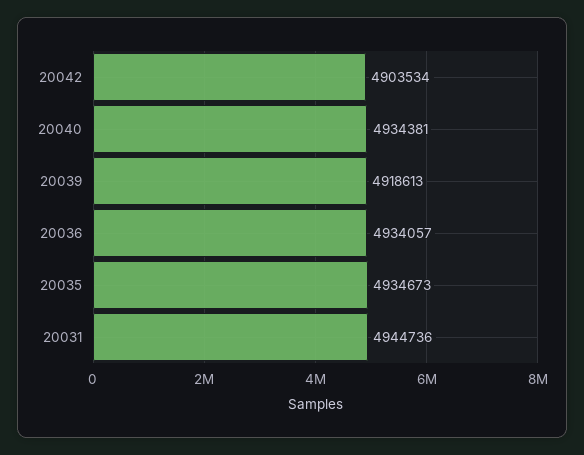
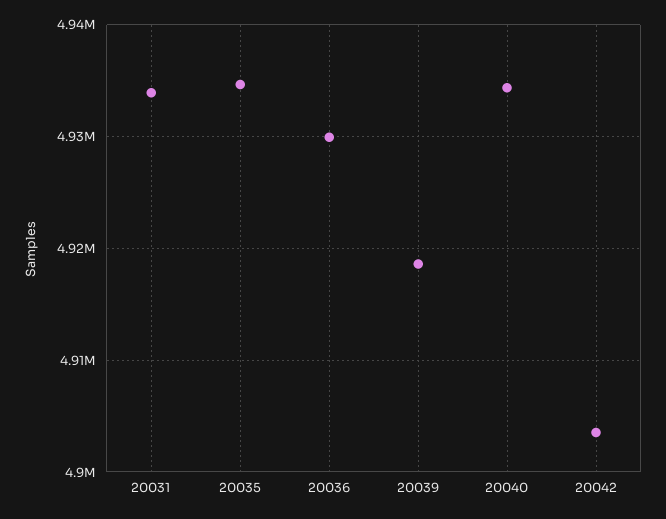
  {
    "20042": 4903534,
    "20040": 4934381,
    "20039": 4918613,
-   "20036": 4934057,
+   "20036": 4930000,
    "20035": 4934673,
-   "20031": 4944736
+   "20031": 4934000
  }

